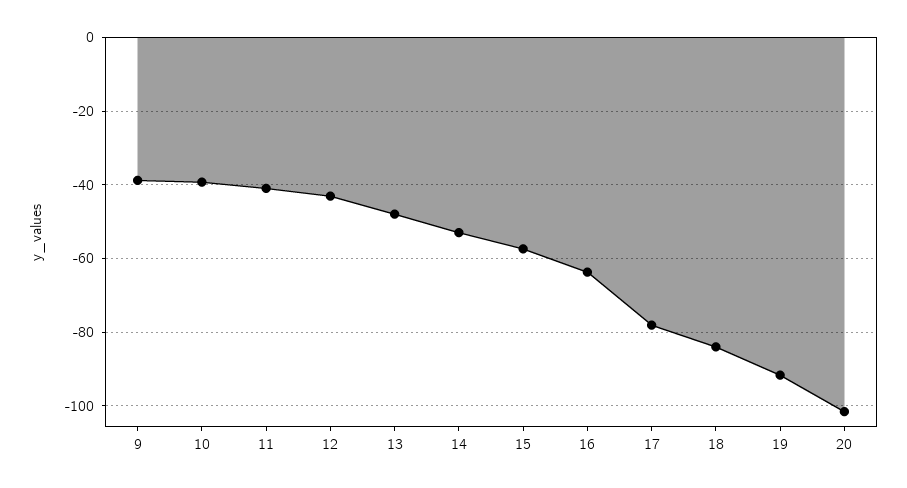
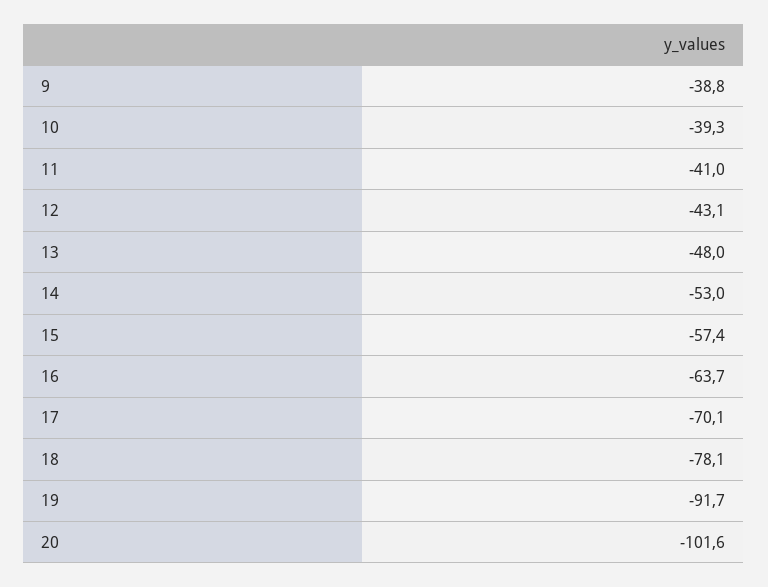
  {
    "9": -38.8,
    "10": -39.3,
    "11": -41,
    "12": -43.1,
    "13": -48,
    "14": -53,
    "15": -57.4,
    "16": -63.7,
-   "17": -78,
+   "17": -70.1,
-   "18": -84,
+   "18": -78.1,
    "19": -91.7,
    "20": -101.6
  }

